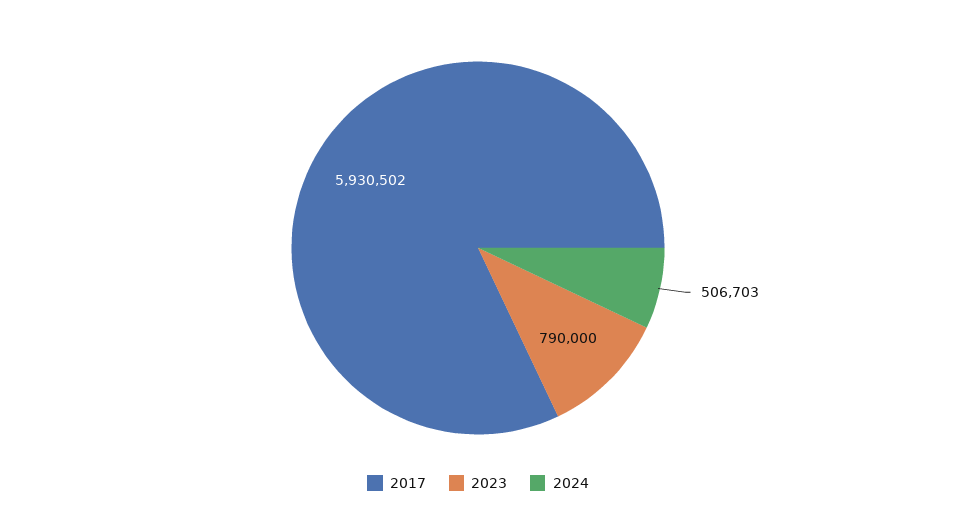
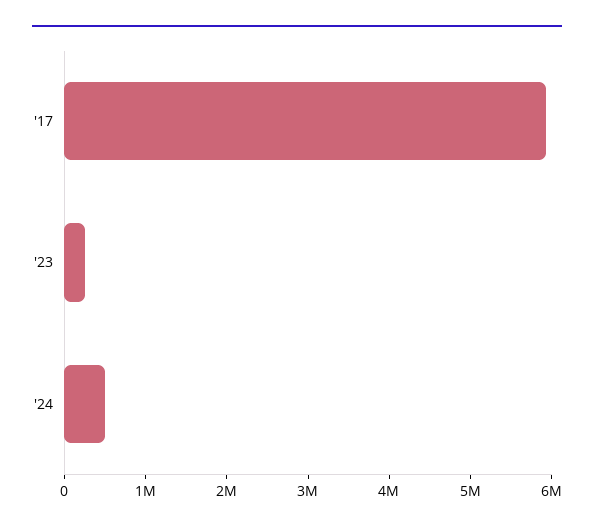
  {
    "2017": 5930502,
-   "2023": 790000,
+   "2023": 200000,
    "2024": 506703
  }

